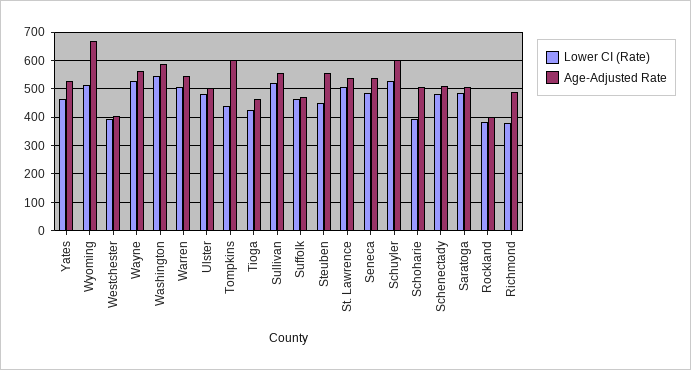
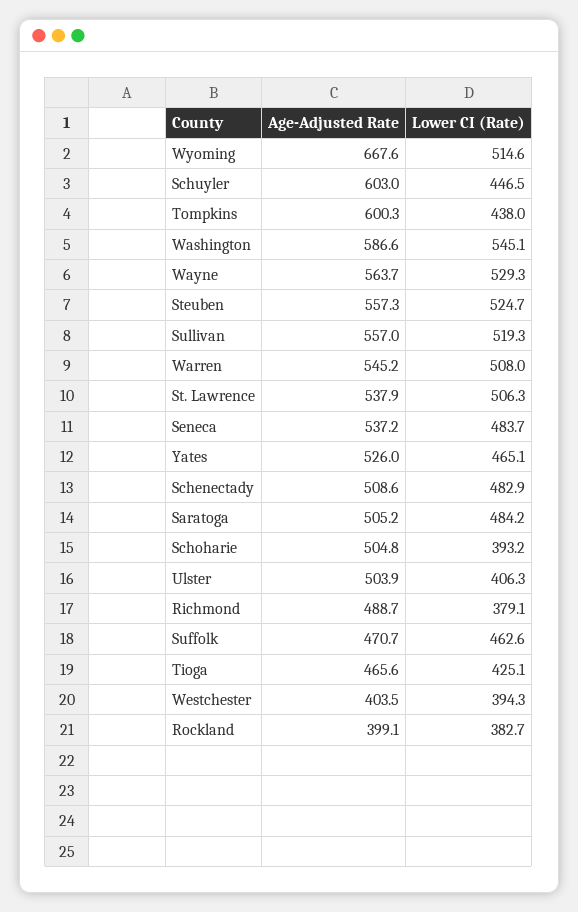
  {
    "Lower CI (Rate)": {
      "Yates": 465.1,
      "Wyoming": 514.6,
      "Westchester": 394.3,
      "Wayne": 529.3,
      "Washington": 545.1,
      "Warren": 508,
-     "Ulster": 475,
+     "Ulster": 406.3,
      "Tompkins": 438,
      "Tioga": 425.1,
      "Sullivan": 519.3,
      "Suffolk": 462.6,
-     "Steuben": 450,
+     "Steuben": 524.7,
      "St. Lawrence": 506.3,
      "Seneca": 483.7,
-     "Schuyler": 525,
+     "Schuyler": 446.5,
      "Schoharie": 393.2,
      "Schenectady": 482.9,
      "Saratoga": 484.2,
      "Rockland": 382.7,
      "Richmond": 379.1
    },
    "Age-Adjusted Rate": {
      "Yates": 526,
      "Wyoming": 667.6,
      "Westchester": 403.5,
      "Wayne": 563.7,
      "Washington": 586.6,
      "Warren": 545.2,
      "Ulster": 503.9,
      "Tompkins": 600.3,
      "Tioga": 465.6,
      "Sullivan": 557,
      "Suffolk": 470.7,
      "Steuben": 557.3,
      "St. Lawrence": 537.9,
      "Seneca": 537.2,
      "Schuyler": 603,
      "Schoharie": 504.8,
      "Schenectady": 508.6,
      "Saratoga": 505.2,
      "Rockland": 399.1,
      "Richmond": 488.7
    }
  }

